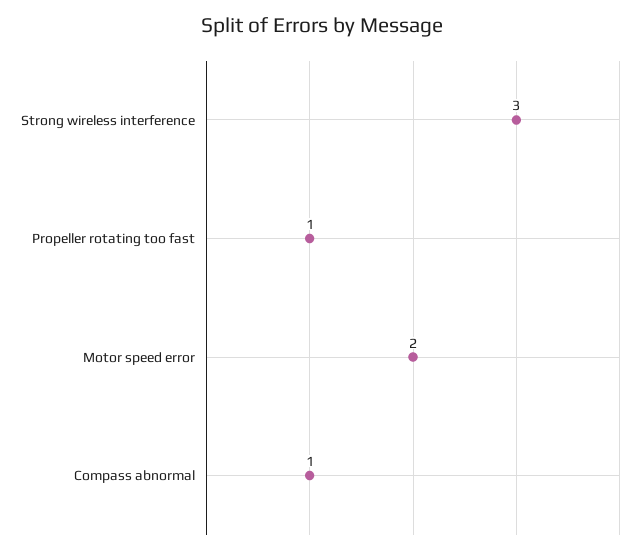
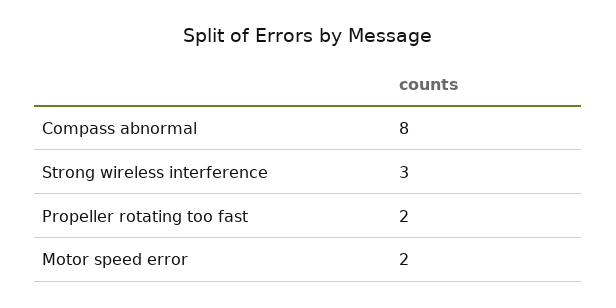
  {
    "Strong wireless interference": 3,
-   "Propeller rotating too fast": 1,
+   "Propeller rotating too fast": 2,
    "Motor speed error": 2,
-   "Compass abnormal": 1
+   "Compass abnormal": 8
  }

